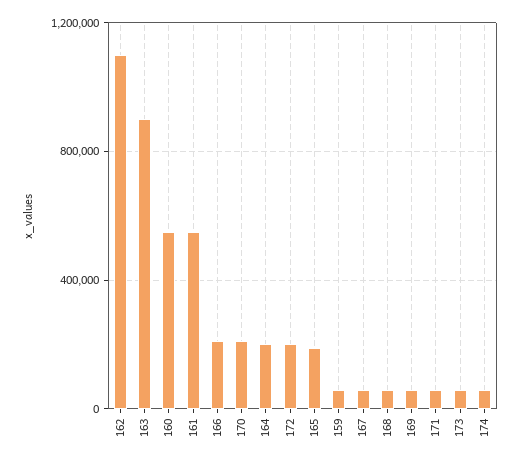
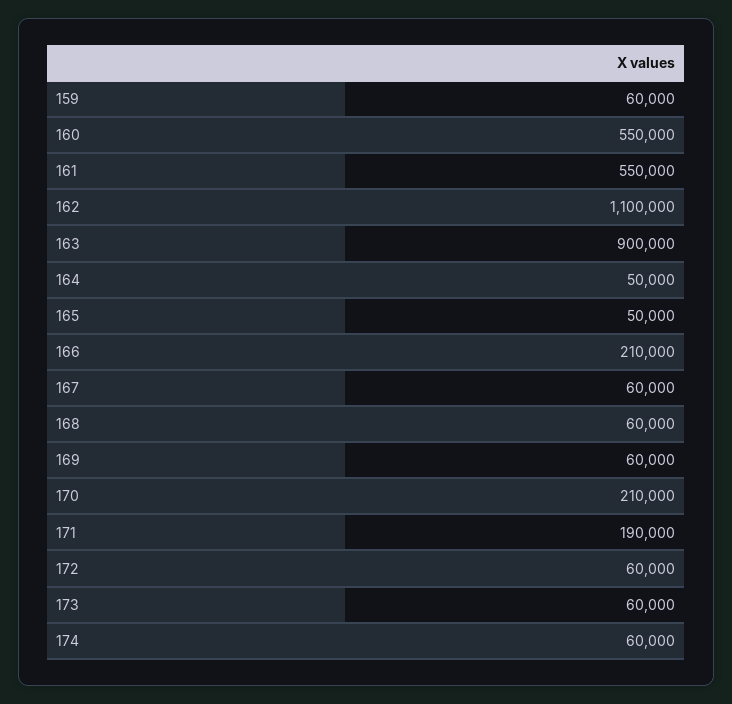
  {
    "162": 1100000,
    "163": 900000,
    "160": 550000,
    "161": 550000,
    "166": 210000,
    "170": 210000,
-   "164": 200000,
+   "164": 50000,
-   "172": 200000,
+   "172": 60000,
-   "165": 200000,
+   "165": 50000,
    "159": 60000,
    "167": 60000,
    "168": 60000,
    "169": 60000,
-   "171": 50000,
+   "171": 190000,
    "173": 60000,
    "174": 60000
  }

